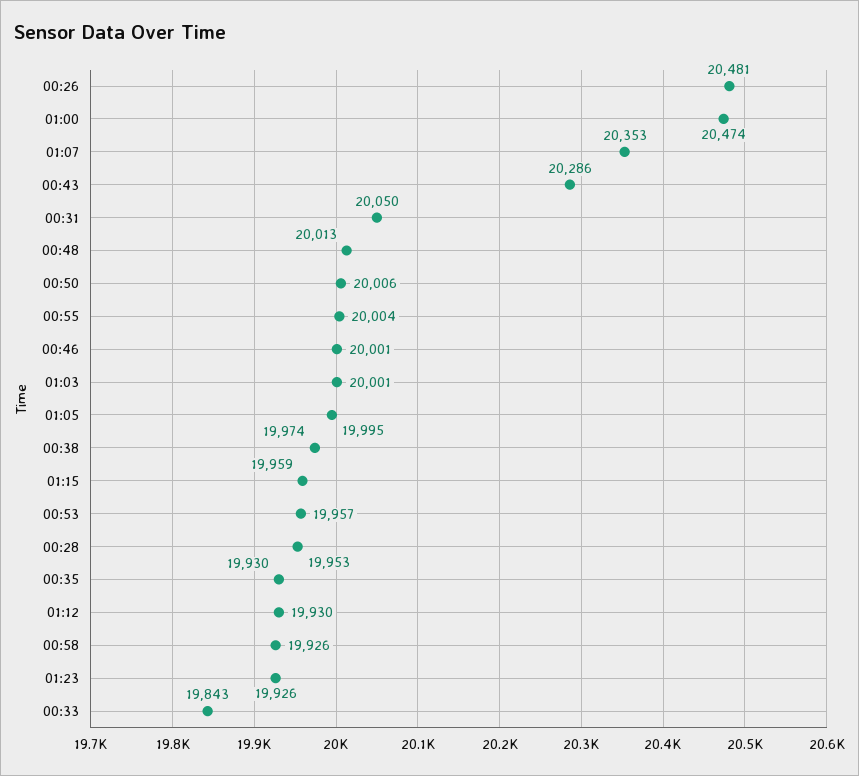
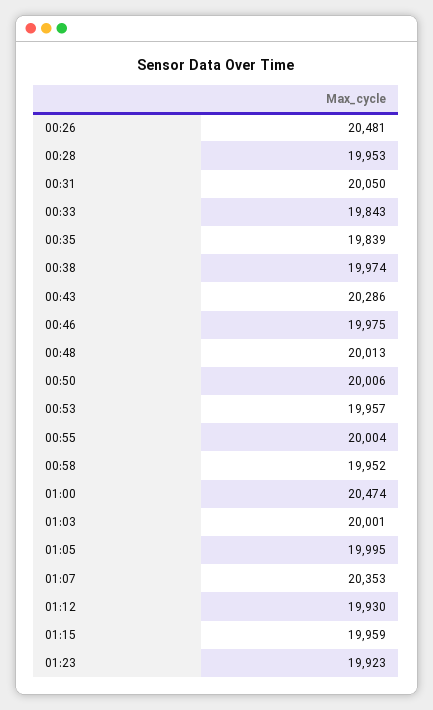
  {
    "00:26": 20481,
    "01:00": 20474,
    "01:07": 20353,
    "00:43": 20286,
    "00:31": 20050,
    "00:48": 20013,
    "00:50": 20006,
    "00:55": 20004,
-   "00:46": 20001,
+   "00:46": 19975,
    "01:03": 20001,
    "01:05": 19995,
    "00:38": 19974,
    "01:15": 19959,
    "00:53": 19957,
    "00:28": 19953,
-   "00:35": 19930,
+   "00:35": 19839,
    "01:12": 19930,
-   "00:58": 19926,
+   "00:58": 19952,
-   "01:23": 19926,
+   "01:23": 19923,
    "00:33": 19843
  }

